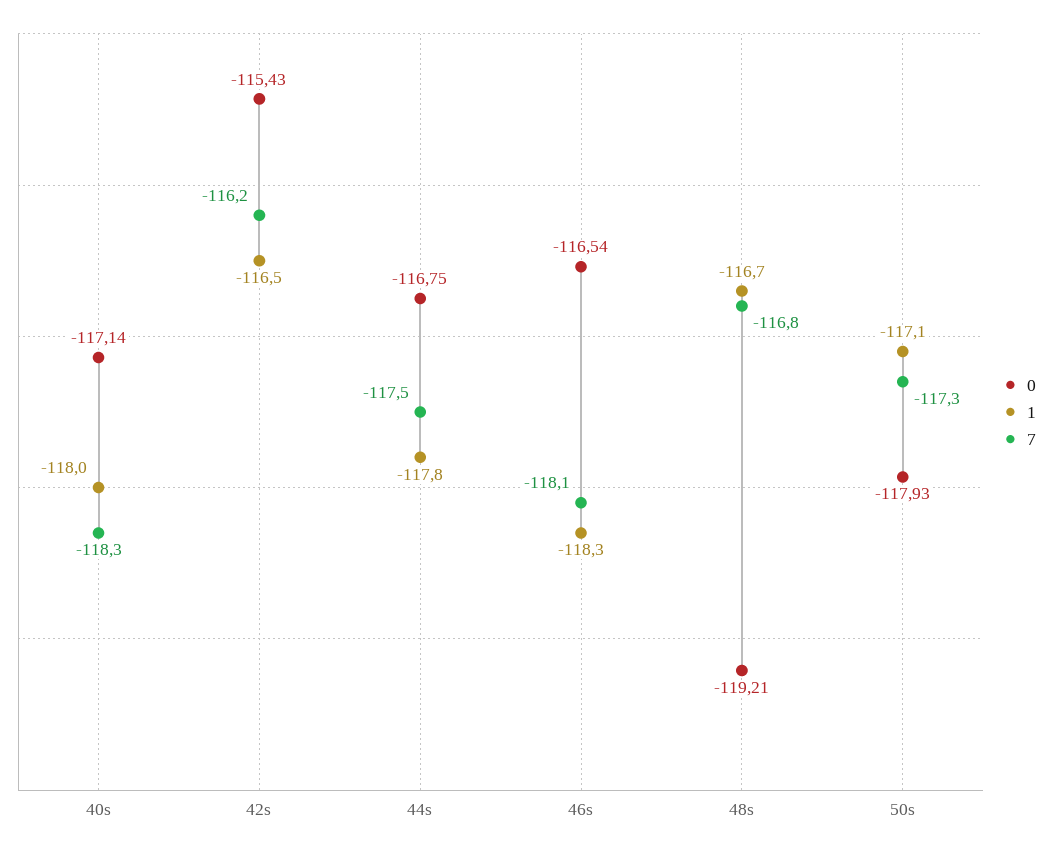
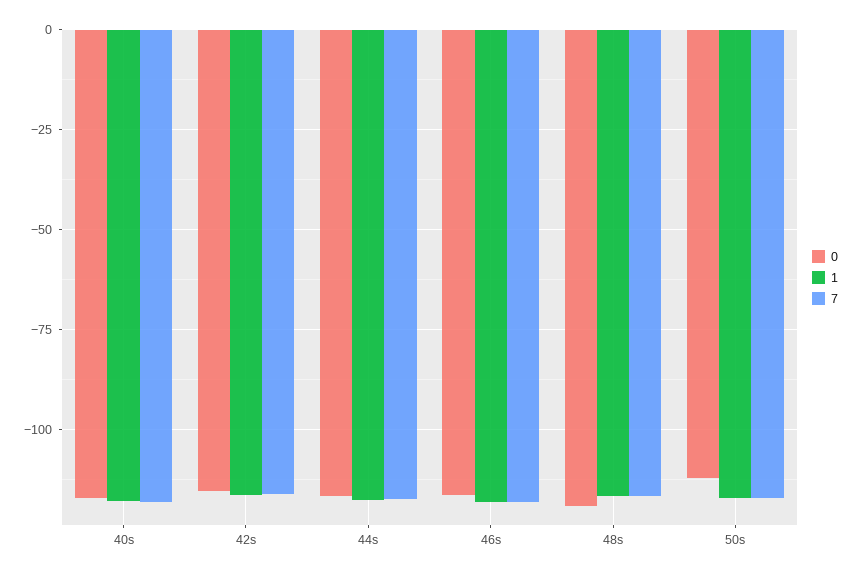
  {
    "0": {
      "40s": -117.14,
      "42s": -115.43,
      "44s": -116.75,
      "46s": -116.54,
      "48s": -119.21,
-     "50s": -117.93
+     "50s": -112.5
    },
    "1": {
      "40s": -118,
      "42s": -116.5,
      "44s": -117.8,
      "46s": -118.3,
      "48s": -116.7,
      "50s": -117.1
    },
    "7": {
      "40s": -118.3,
      "42s": -116.2,
      "44s": -117.5,
      "46s": -118.1,
      "48s": -116.8,
      "50s": -117.3
    }
  }

